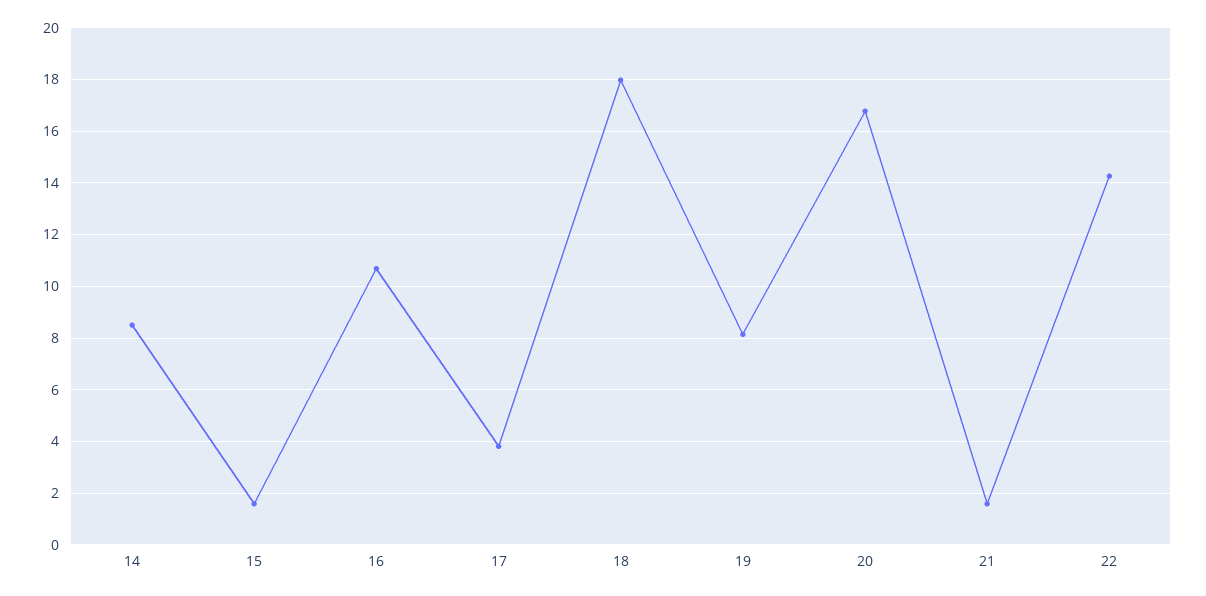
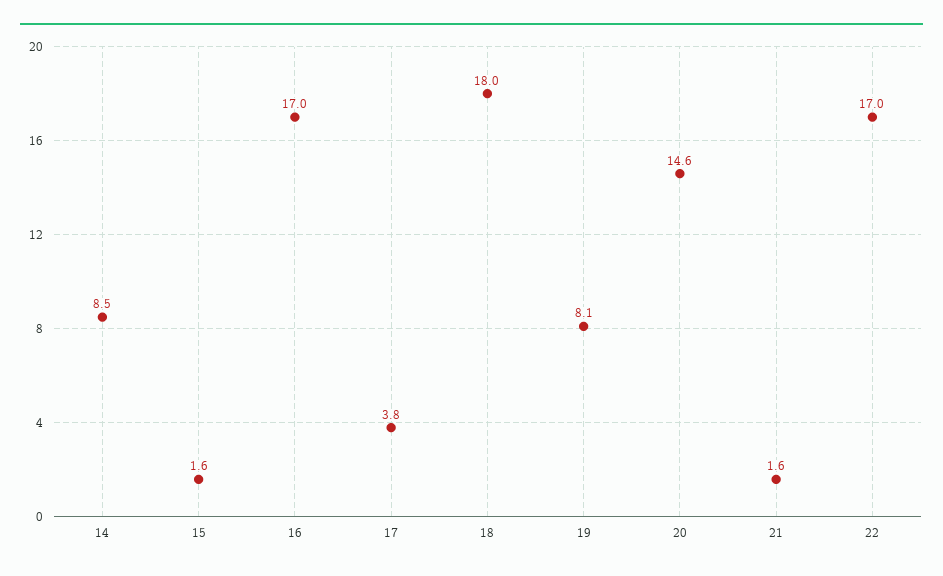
  {
    "14": 8.5,
    "15": 1.6,
-   "16": 10.75,
+   "16": 17,
    "17": 3.8,
    "18": 18,
    "19": 8.1,
-   "20": 16.75,
+   "20": 14.6,
    "21": 1.6,
-   "22": 14.25
+   "22": 17
  }

